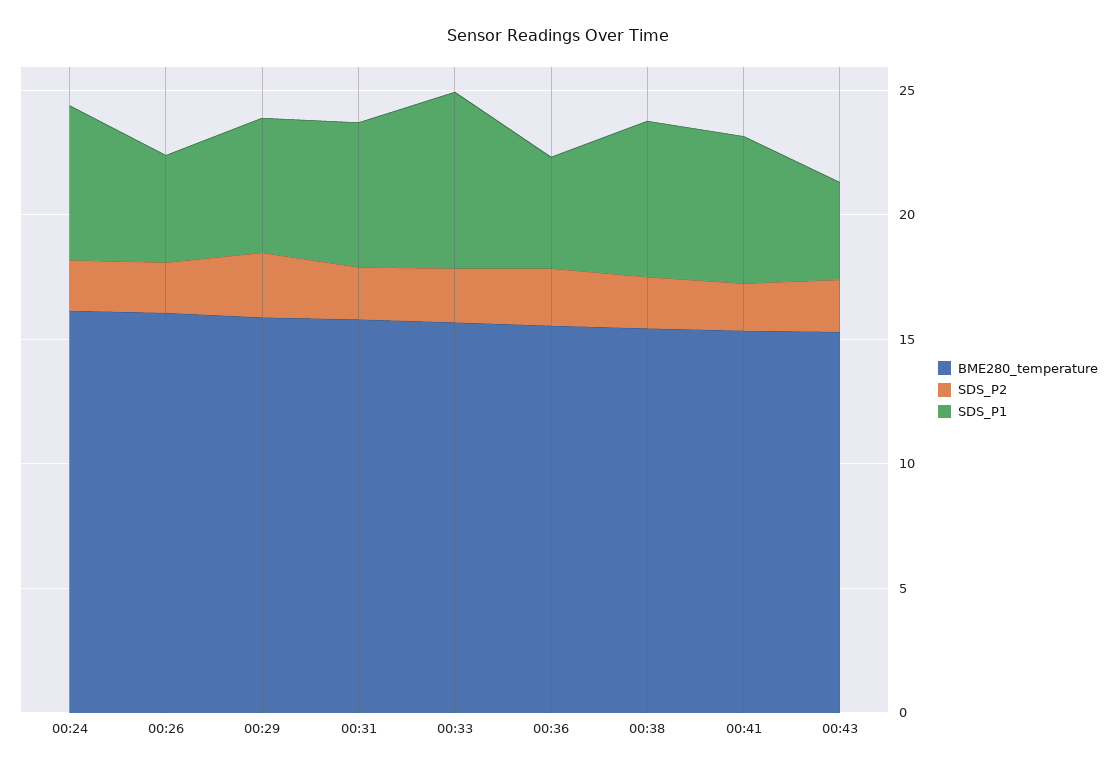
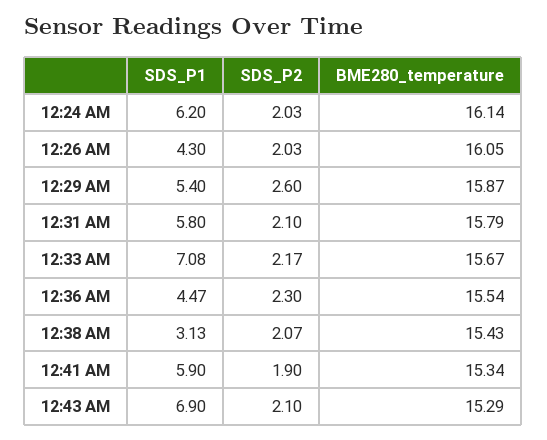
  {
    "BME280_temperature": {
      "00:24": 16.14,
      "00:26": 16.05,
      "00:29": 15.87,
      "00:31": 15.79,
      "00:33": 15.67,
      "00:36": 15.54,
      "00:38": 15.43,
      "00:41": 15.34,
      "00:43": 15.29
    },
    "SDS_P2": {
      "00:24": 2.03,
      "00:26": 2.03,
      "00:29": 2.6,
      "00:31": 2.1,
      "00:33": 2.17,
      "00:36": 2.3,
      "00:38": 2.07,
      "00:41": 1.9,
      "00:43": 2.1
    },
    "SDS_P1": {
      "00:24": 6.2,
      "00:26": 4.3,
      "00:29": 5.4,
      "00:31": 5.8,
      "00:33": 7.08,
      "00:36": 4.47,
-     "00:38": 6,
+     "00:38": 3.13,
      "00:41": 5.9,
-     "00:43": 4
+     "00:43": 6.9
    }
  }

